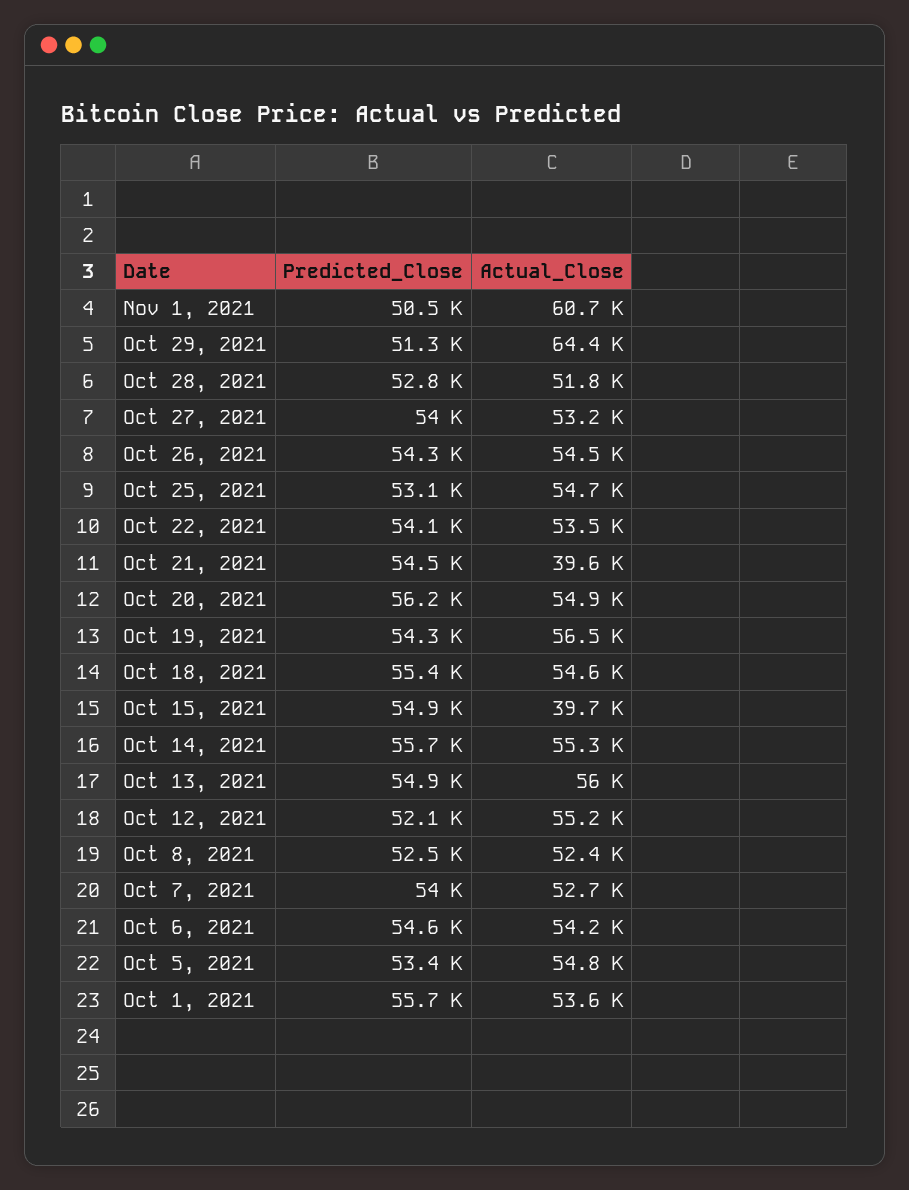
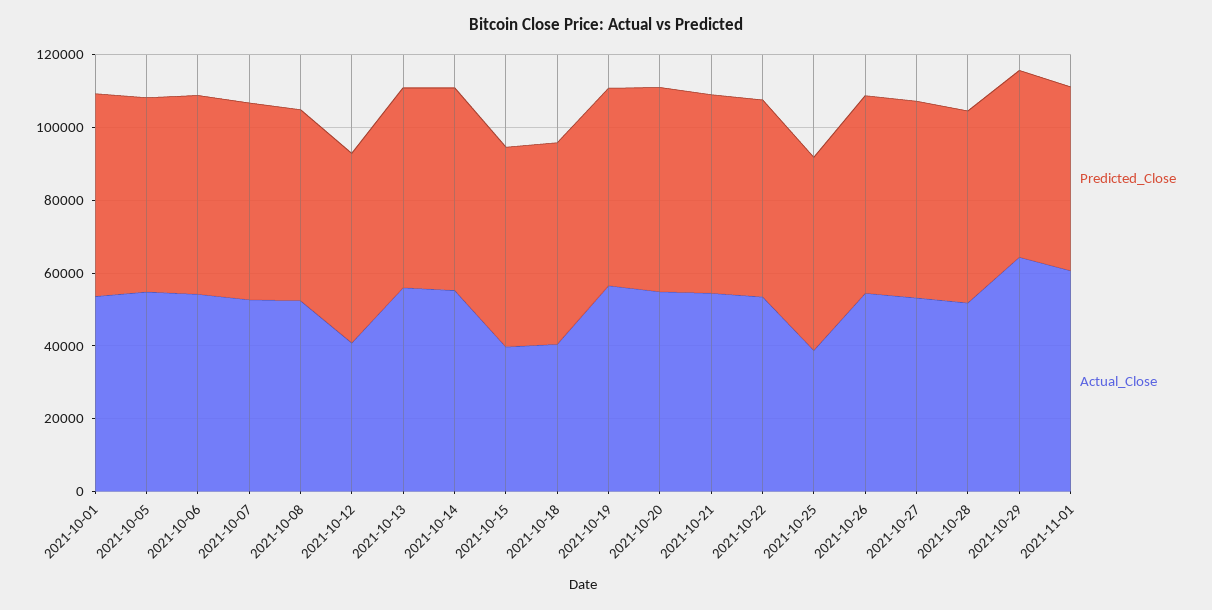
  {
    "Predicted_Close": {
      "Nov 1, 2021": 50500,
      "Oct 29, 2021": 51300,
      "Oct 28, 2021": 52800,
      "Oct 27, 2021": 54000,
      "Oct 26, 2021": 54300,
      "Oct 25, 2021": 53100,
      "Oct 22, 2021": 54100,
      "Oct 21, 2021": 54500,
      "Oct 20, 2021": 56200,
      "Oct 19, 2021": 54300,
      "Oct 18, 2021": 55400,
      "Oct 15, 2021": 54900,
      "Oct 14, 2021": 55700,
      "Oct 13, 2021": 54900,
      "Oct 12, 2021": 52100,
      "Oct 8, 2021": 52500,
      "Oct 7, 2021": 54000,
      "Oct 6, 2021": 54600,
      "Oct 5, 2021": 53400,
      "Oct 1, 2021": 55700
    },
    "Actual_Close": {
      "Nov 1, 2021": 60700,
      "Oct 29, 2021": 64400,
      "Oct 28, 2021": 51800,
      "Oct 27, 2021": 53200,
      "Oct 26, 2021": 54500,
-     "Oct 25, 2021": 54700,
+     "Oct 25, 2021": 40000,
      "Oct 22, 2021": 53500,
-     "Oct 21, 2021": 39600,
+     "Oct 21, 2021": 55000,
      "Oct 20, 2021": 54900,
      "Oct 19, 2021": 56500,
-     "Oct 18, 2021": 54600,
+     "Oct 18, 2021": 40000,
      "Oct 15, 2021": 39700,
      "Oct 14, 2021": 55300,
      "Oct 13, 2021": 56000,
-     "Oct 12, 2021": 55200,
+     "Oct 12, 2021": 40000,
      "Oct 8, 2021": 52400,
      "Oct 7, 2021": 52700,
      "Oct 6, 2021": 54200,
      "Oct 5, 2021": 54800,
      "Oct 1, 2021": 53600
    }
  }

